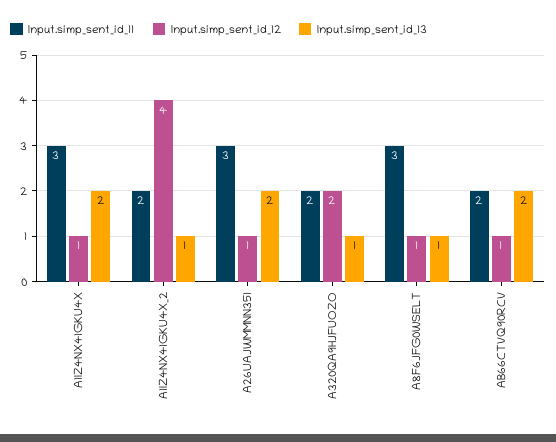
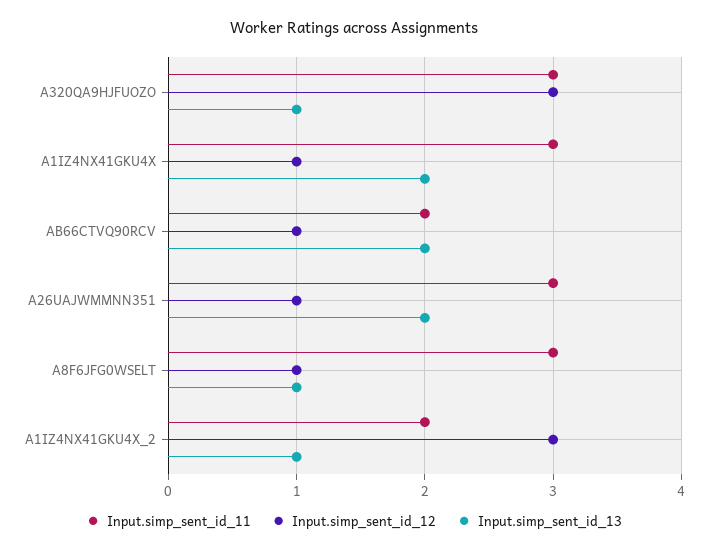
  {
    "Input.simp_sent_id_11": {
      "A1IZ4NX41GKU4X": 3,
      "A1IZ4NX41GKU4X_2": 2,
      "A26UAJWMMNN351": 3,
-     "A320QA9HJFUOZO": 2,
+     "A320QA9HJFUOZO": 3,
      "A8F6JFG0WSELT": 3,
      "AB66CTVQ90RCV": 2
    },
    "Input.simp_sent_id_12": {
      "A1IZ4NX41GKU4X": 1,
-     "A1IZ4NX41GKU4X_2": 4,
+     "A1IZ4NX41GKU4X_2": 3,
      "A26UAJWMMNN351": 1,
-     "A320QA9HJFUOZO": 2,
+     "A320QA9HJFUOZO": 3,
      "A8F6JFG0WSELT": 1,
      "AB66CTVQ90RCV": 1
    },
    "Input.simp_sent_id_13": {
      "A1IZ4NX41GKU4X": 2,
      "A1IZ4NX41GKU4X_2": 1,
      "A26UAJWMMNN351": 2,
      "A320QA9HJFUOZO": 1,
      "A8F6JFG0WSELT": 1,
      "AB66CTVQ90RCV": 2
    }
  }

